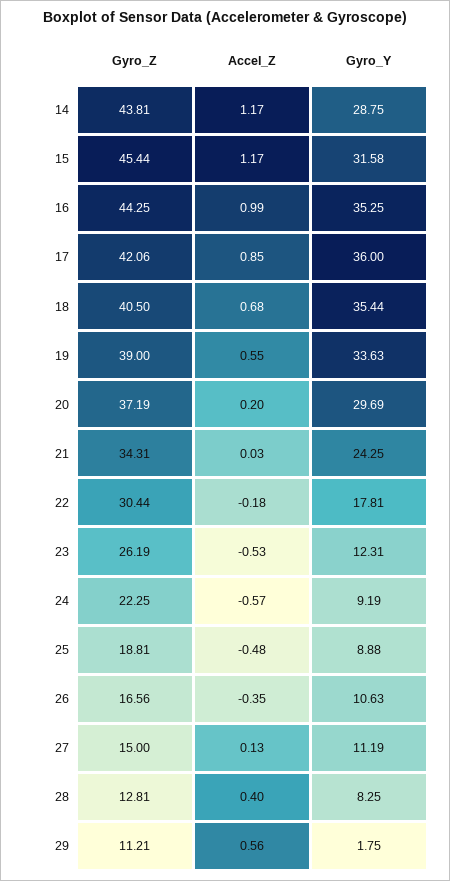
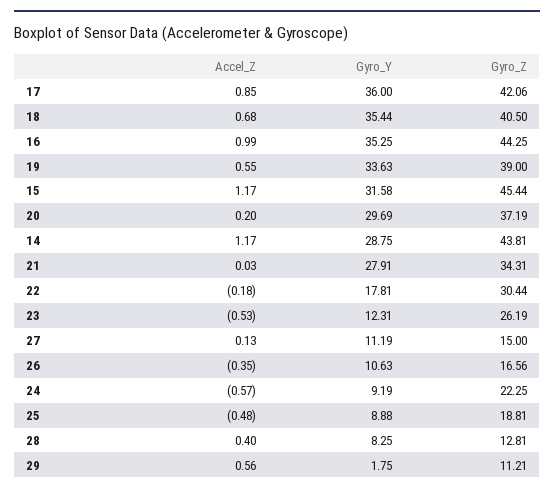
  {
    "Gyro_Z": {
      "14": 43.81,
      "15": 45.44,
      "16": 44.25,
      "17": 42.06,
      "18": 40.5,
      "19": 39,
      "20": 37.19,
      "21": 34.31,
      "22": 30.44,
      "23": 26.19,
      "24": 22.25,
      "25": 18.81,
      "26": 16.56,
      "27": 15,
      "28": 12.81,
      "29": 11.21
    },
    "Accel_Z": {
      "14": 1.17,
      "15": 1.17,
      "16": 0.99,
      "17": 0.85,
      "18": 0.68,
      "19": 0.55,
      "20": 0.2,
      "21": 0.03,
      "22": -0.18,
      "23": -0.53,
      "24": -0.57,
      "25": -0.48,
      "26": -0.35,
      "27": 0.13,
      "28": 0.4,
      "29": 0.56
    },
    "Gyro_Y": {
      "14": 28.75,
      "15": 31.58,
      "16": 35.25,
      "17": 36,
      "18": 35.44,
      "19": 33.63,
      "20": 29.69,
-     "21": 24.25,
+     "21": 27.91,
      "22": 17.81,
      "23": 12.31,
      "24": 9.19,
      "25": 8.88,
      "26": 10.63,
      "27": 11.19,
      "28": 8.25,
      "29": 1.75
    }
  }

